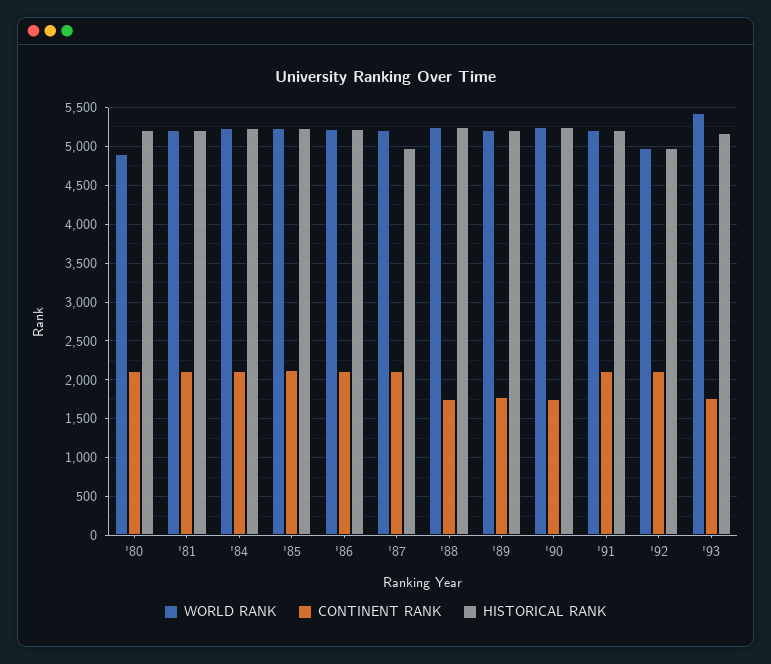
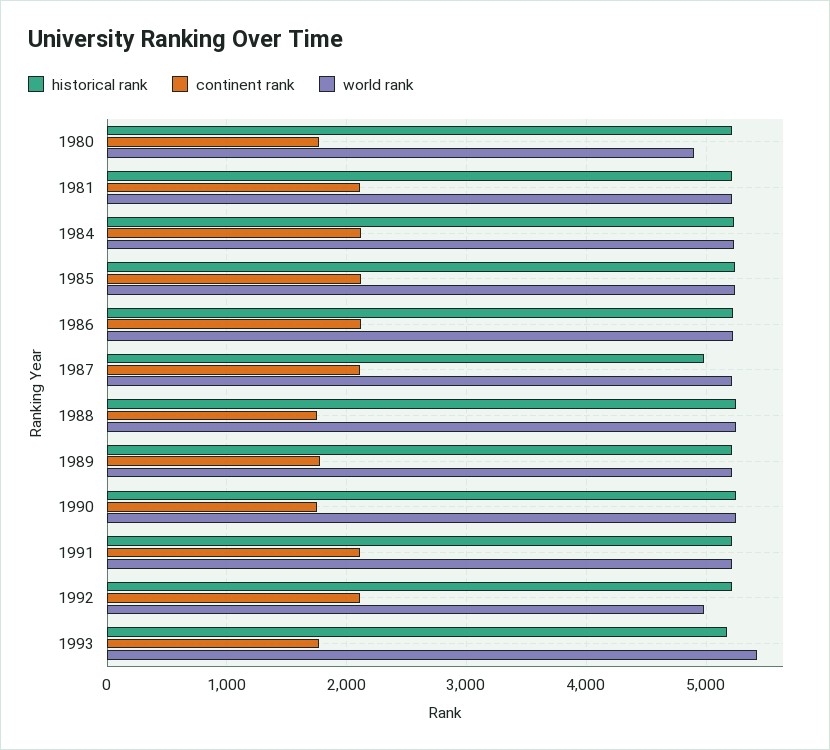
  {
    "WORLD RANK": {
      "'80": 4900,
      "'81": 5200,
      "'84": 5200,
      "'85": 5200,
      "'86": 5200,
      "'87": 5200,
      "'88": 5200,
      "'89": 5200,
      "'90": 5300,
      "'91": 5200,
      "'92": 5000,
      "'93": 5400
    },
    "CONTINENT RANK": {
-     "'80": 2100,
+     "'80": 1800,
      "'81": 2100,
      "'84": 2100,
      "'85": 2100,
      "'86": 2100,
      "'87": 2100,
      "'88": 1800,
      "'89": 1800,
      "'90": 1800,
      "'91": 2100,
      "'92": 2100,
      "'93": 1800
    },
    "HISTORICAL RANK": {
      "'80": 5200,
      "'81": 5200,
      "'84": 5200,
      "'85": 5200,
      "'86": 5200,
      "'87": 5000,
      "'88": 5200,
      "'89": 5200,
      "'90": 5300,
      "'91": 5200,
-     "'92": 5000,
+     "'92": 5200,
      "'93": 5200
    }
  }

